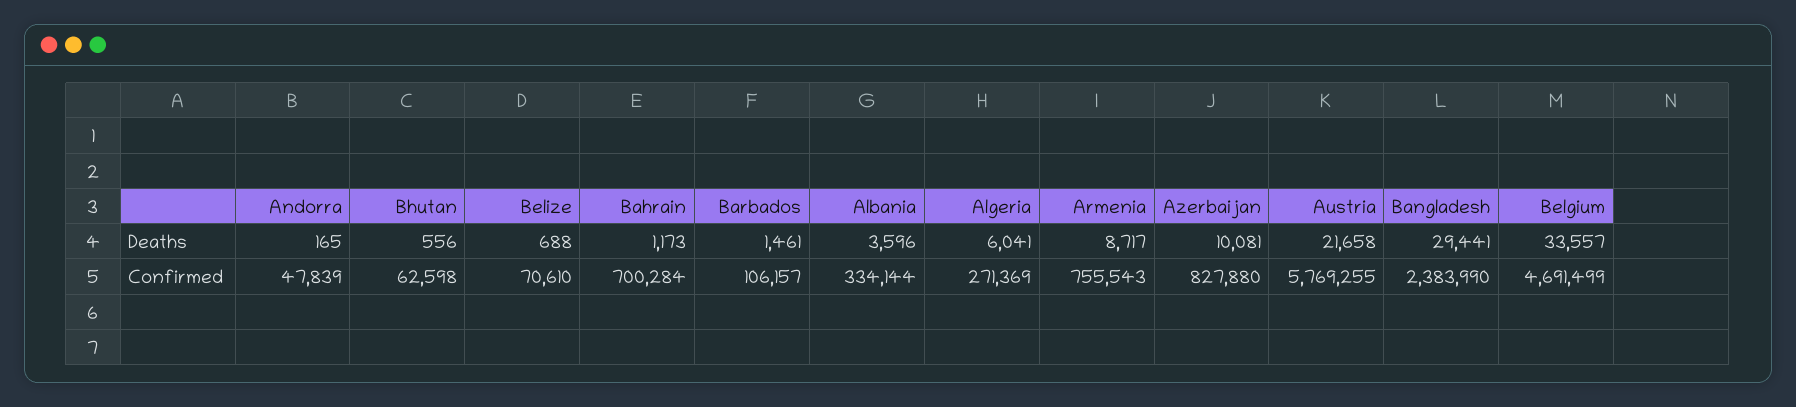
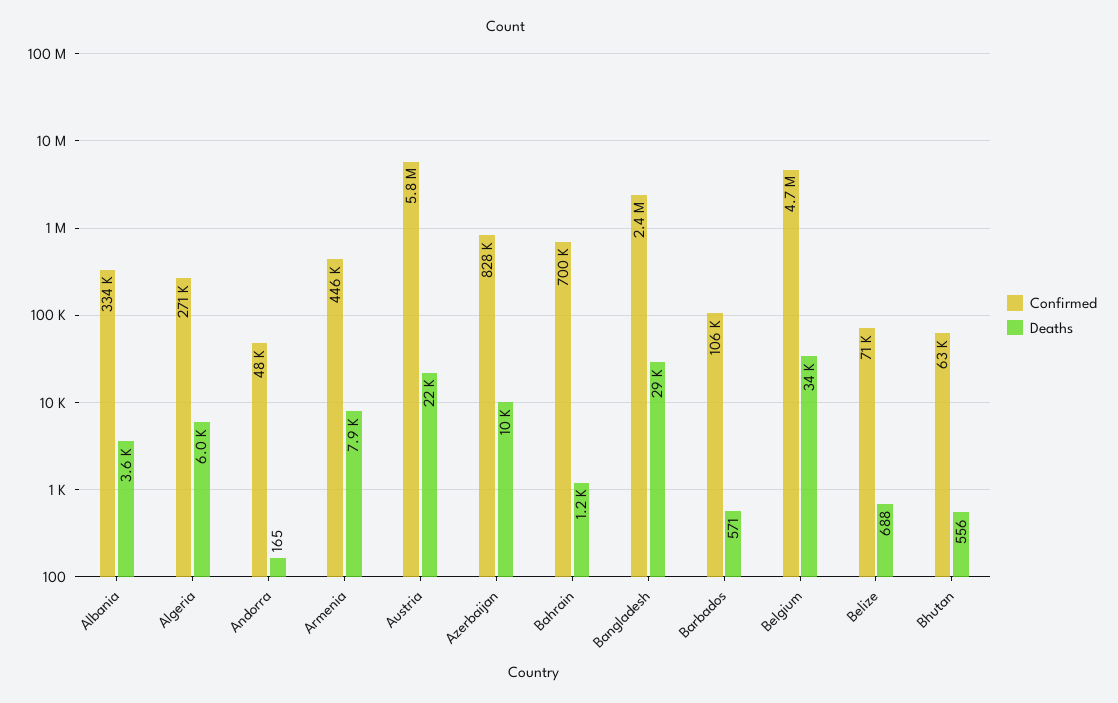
  {
    "Deaths": {
      "Andorra": 165,
      "Bhutan": 556,
      "Belize": 688,
      "Bahrain": 1173,
-     "Barbados": 1461,
+     "Barbados": 571,
      "Albania": 3596,
      "Algeria": 6041,
-     "Armenia": 8717,
+     "Armenia": 7900,
      "Azerbaijan": 10081,
      "Austria": 21658,
      "Bangladesh": 29441,
      "Belgium": 33557
    },
    "Confirmed": {
      "Andorra": 47839,
      "Bhutan": 62598,
      "Belize": 70610,
      "Bahrain": 700284,
      "Barbados": 106157,
      "Albania": 334144,
      "Algeria": 271369,
-     "Armenia": 755543,
+     "Armenia": 446000,
      "Azerbaijan": 827880,
      "Austria": 5769255,
      "Bangladesh": 2383990,
      "Belgium": 4691499
    }
  }

